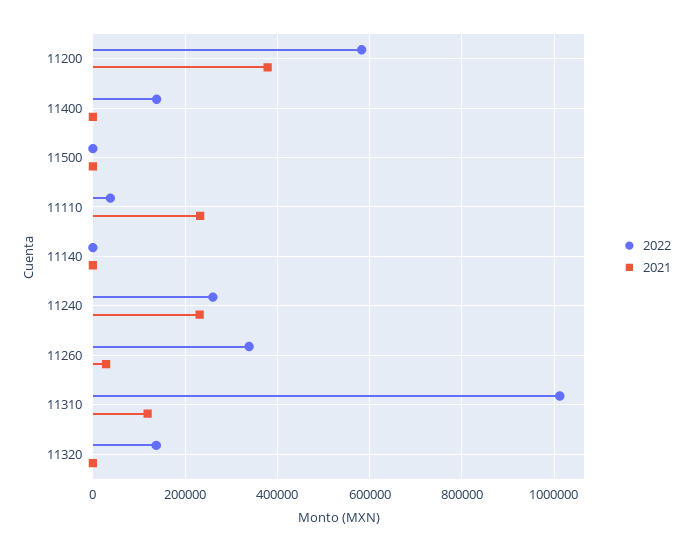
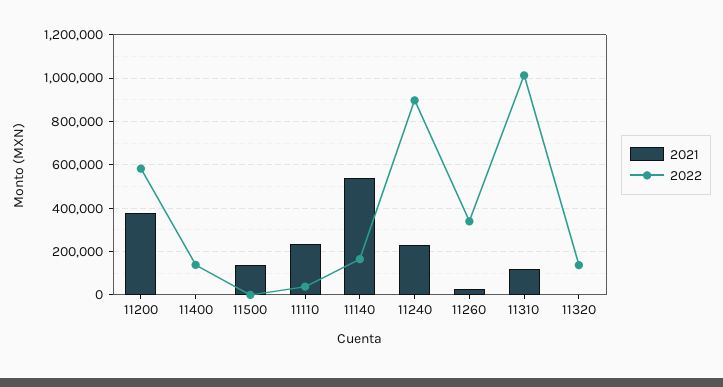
  {
    "2022": {
      "11200": 580000,
      "11400": 140000,
      "11500": 0,
      "11110": 40000,
-     "11140": 0,
+     "11140": 150000,
-     "11240": 260000,
+     "11240": 900000,
      "11260": 340000,
      "11310": 1020000,
      "11320": 140000
    },
    "2021": {
      "11200": 380000,
      "11400": 0,
-     "11500": 0,
+     "11500": 150000,
      "11110": 240000,
-     "11140": 0,
+     "11140": 550000,
      "11240": 240000,
      "11260": 20000,
      "11310": 120000,
      "11320": 0
    }
  }

